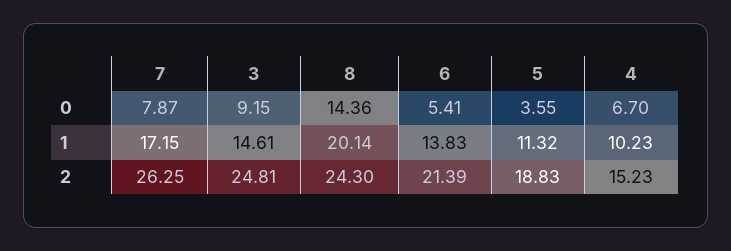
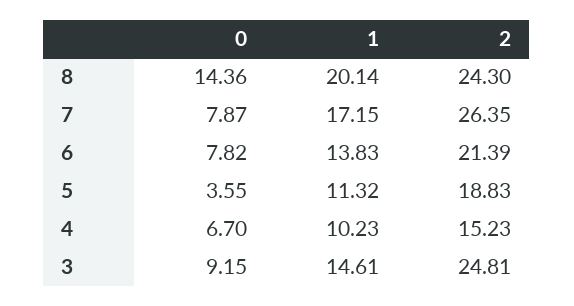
  {
    "7": {
      "0": 7.87,
      "1": 17.15,
-     "2": 26.25
+     "2": 26.35
    },
    "3": {
      "0": 9.15,
      "1": 14.61,
      "2": 24.81
    },
    "8": {
      "0": 14.36,
      "1": 20.14,
      "2": 24.3
    },
    "6": {
-     "0": 5.41,
+     "0": 7.82,
      "1": 13.83,
      "2": 21.39
    },
    "5": {
      "0": 3.55,
      "1": 11.32,
      "2": 18.83
    },
    "4": {
      "0": 6.7,
      "1": 10.23,
      "2": 15.23
    }
  }

